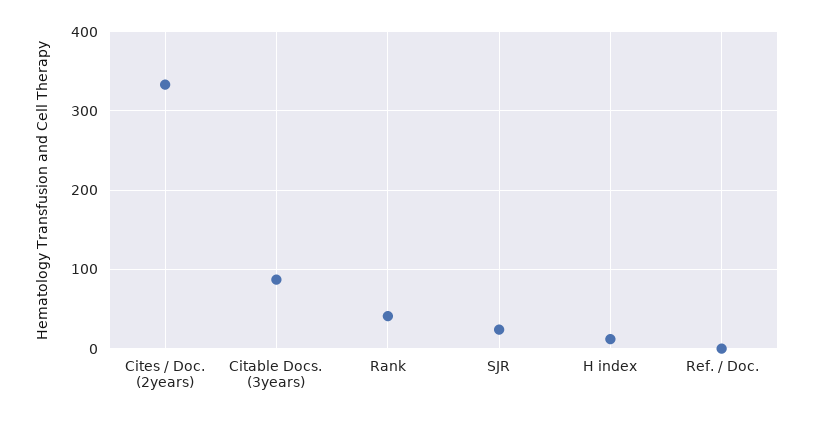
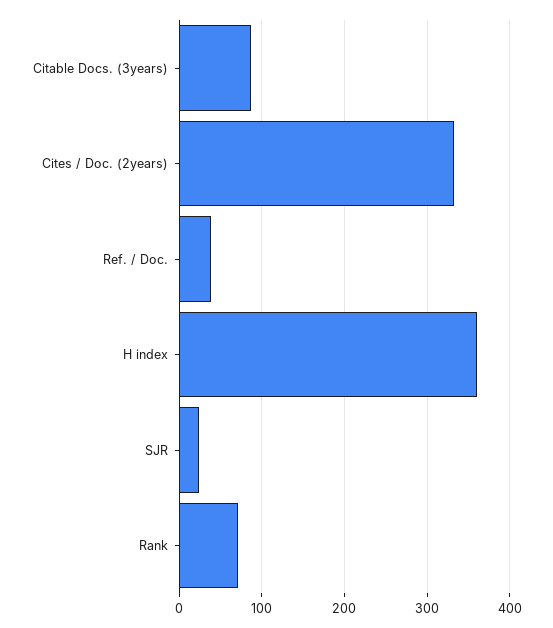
  {
    "Cites / Doc. (2years)": 330,
    "Citable Docs. (3years)": 90,
-   "Rank": 40,
+   "Rank": 70,
    "SJR": 20,
-   "H index": 10,
+   "H index": 360,
-   "Ref. / Doc.": 0
+   "Ref. / Doc.": 40
  }

